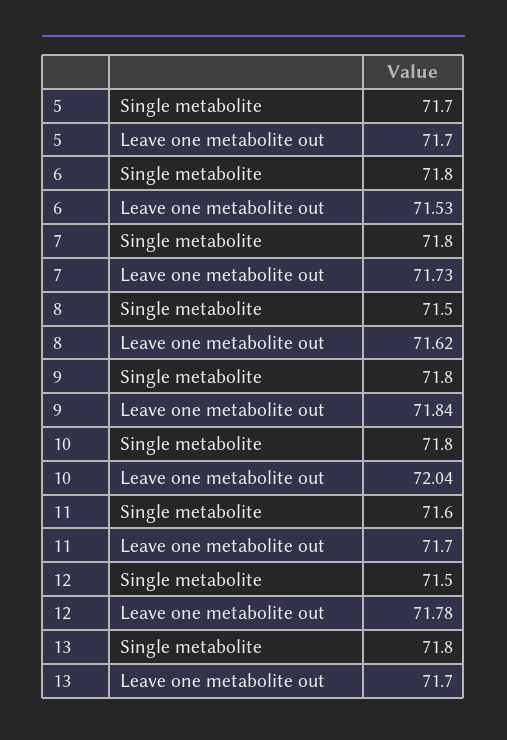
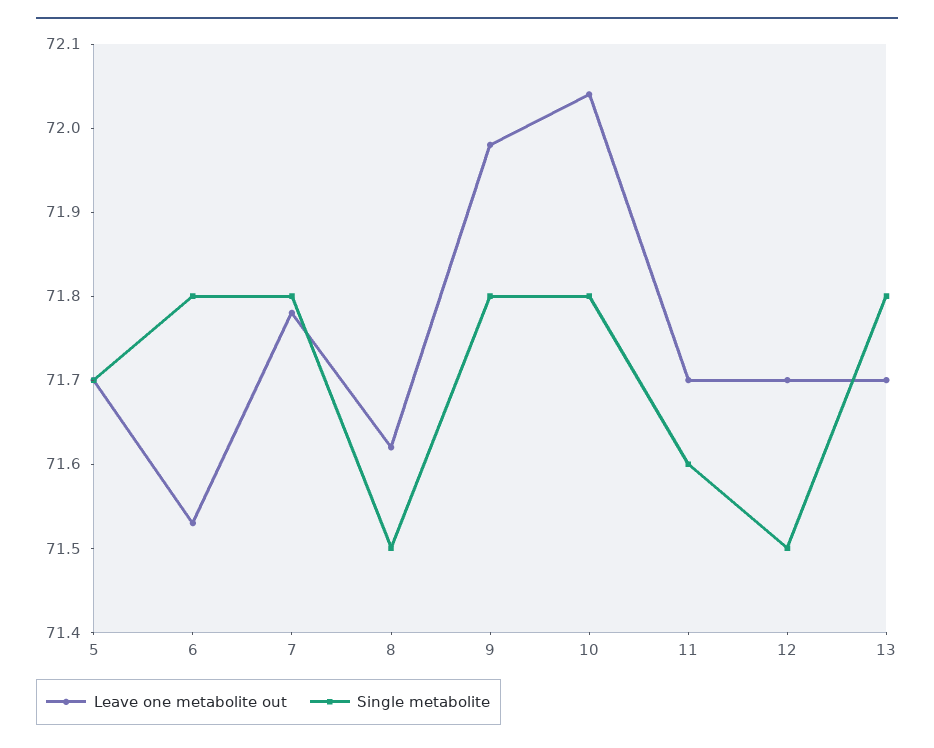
  {
    "Single metabolite": {
      "5": 71.7,
      "6": 71.8,
      "7": 71.8,
      "8": 71.5,
      "9": 71.8,
      "10": 71.8,
      "11": 71.6,
      "12": 71.5,
      "13": 71.8
    },
    "Leave one metabolite out": {
      "5": 71.7,
      "6": 71.53,
-     "7": 71.73,
+     "7": 71.78,
      "8": 71.62,
-     "9": 71.84,
+     "9": 71.98,
      "10": 72.04,
      "11": 71.7,
-     "12": 71.78,
+     "12": 71.7,
      "13": 71.7
    }
  }

